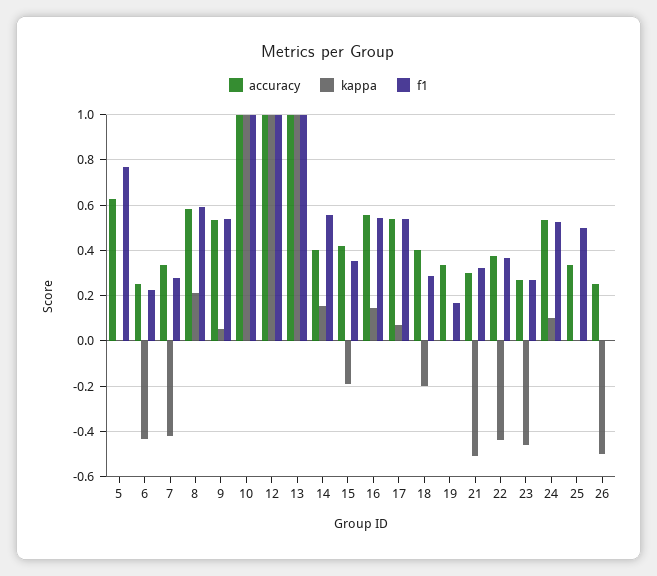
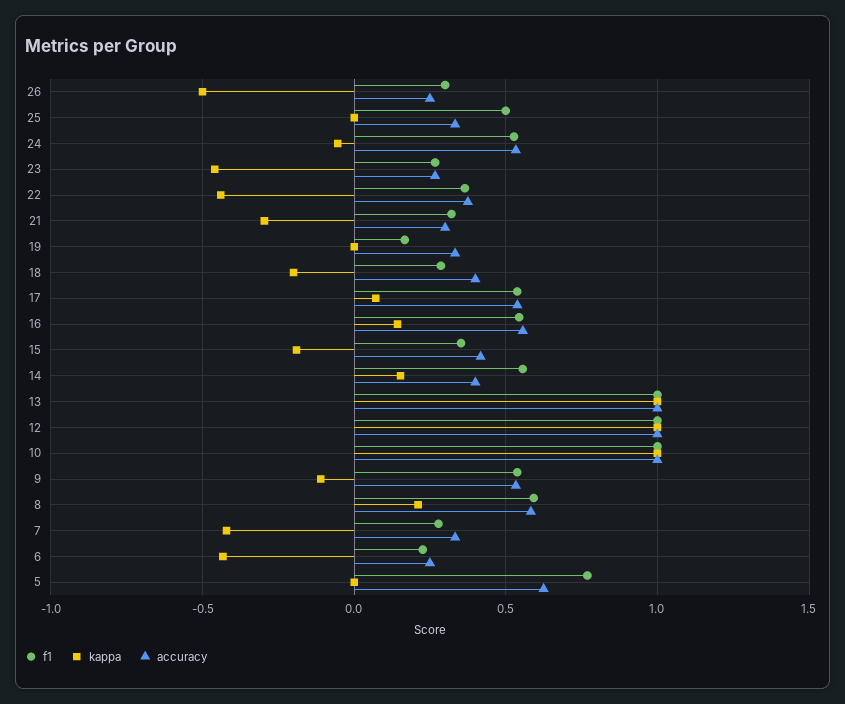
  {
    "accuracy": {
      "5": 0.65,
      "6": 0.25,
      "7": 0.35,
      "8": 0.6,
      "9": 0.55,
      "10": 1,
      "12": 1,
      "13": 1,
      "14": 0.4,
      "15": 0.4,
      "16": 0.55,
      "17": 0.55,
      "18": 0.4,
      "19": 0.35,
      "21": 0.3,
      "22": 0.4,
      "23": 0.25,
      "24": 0.55,
      "25": 0.35,
      "26": 0.25
    },
    "kappa": {
      "5": 0,
      "6": -0.45,
      "7": -0.4,
      "8": 0.2,
-     "9": 0.05,
+     "9": -0.1,
      "10": 1,
      "12": 1,
      "13": 1,
      "14": 0.15,
      "15": -0.2,
      "16": 0.15,
      "17": 0.05,
      "18": -0.2,
      "19": 0,
-     "21": -0.5,
+     "21": -0.3,
      "22": -0.45,
      "23": -0.45,
-     "24": 0.1,
+     "24": -0.05,
      "25": 0,
      "26": -0.5
    },
    "f1": {
      "5": 0.75,
      "6": 0.25,
      "7": 0.3,
      "8": 0.6,
      "9": 0.55,
      "10": 1,
      "12": 1,
      "13": 1,
      "14": 0.55,
      "15": 0.35,
      "16": 0.55,
      "17": 0.55,
      "18": 0.3,
      "19": 0.15,
      "21": 0.3,
      "22": 0.35,
      "23": 0.25,
      "24": 0.55,
      "25": 0.5,
-     "26": 0
+     "26": 0.3
    }
  }

